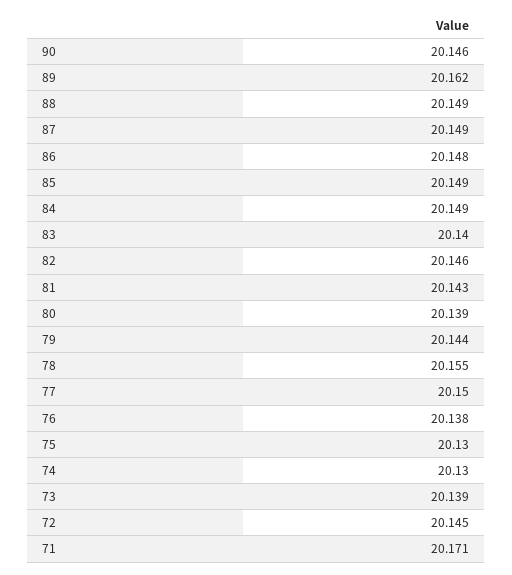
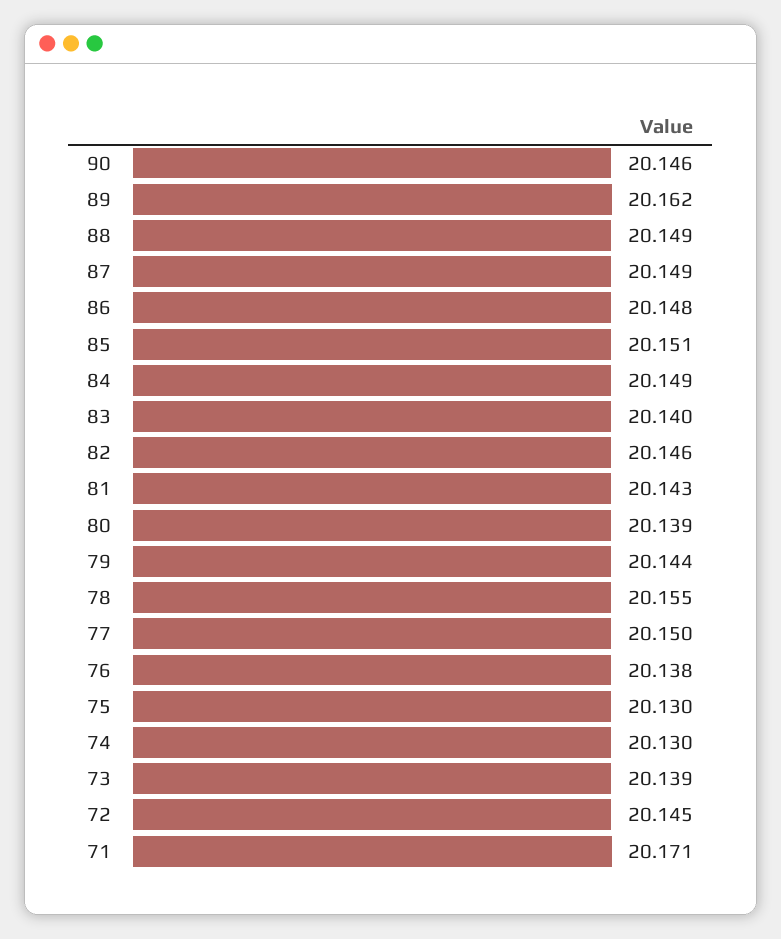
  {
    "90": 20.146,
    "89": 20.162,
    "88": 20.149,
    "87": 20.149,
    "86": 20.148,
-   "85": 20.149,
+   "85": 20.151,
    "84": 20.149,
    "83": 20.14,
    "82": 20.146,
    "81": 20.143,
    "80": 20.139,
    "79": 20.144,
    "78": 20.155,
    "77": 20.15,
    "76": 20.138,
    "75": 20.13,
    "74": 20.13,
    "73": 20.139,
    "72": 20.145,
    "71": 20.171
  }

